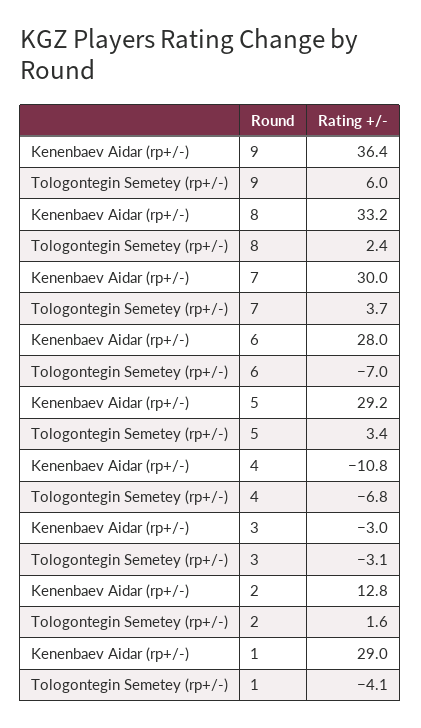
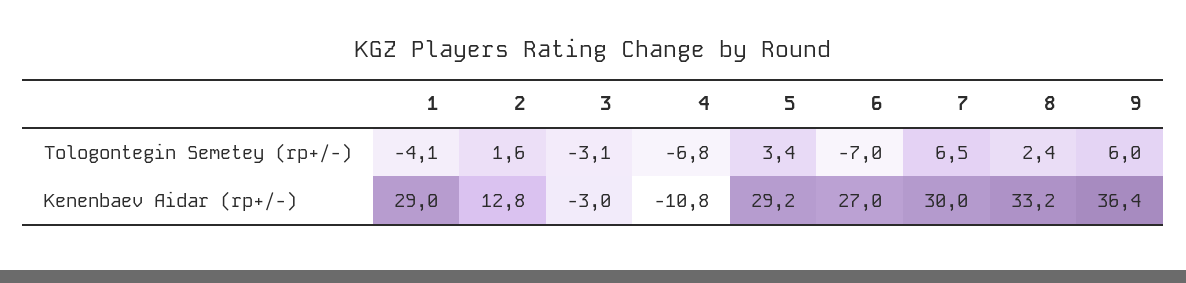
  {
    "Kenenbaev Aidar (rp+/-)": {
      "9": 36.4,
      "8": 33.2,
      "7": 30,
-     "6": 28,
+     "6": 27,
      "5": 29.2,
      "4": -10.8,
      "3": -3,
      "2": 12.8,
      "1": 29
    },
    "Tologontegin Semetey (rp+/-)": {
      "9": 6,
      "8": 2.4,
-     "7": 3.7,
+     "7": 6.5,
      "6": -7,
      "5": 3.4,
      "4": -6.8,
      "3": -3.1,
      "2": 1.6,
      "1": -4.1
    }
  }

